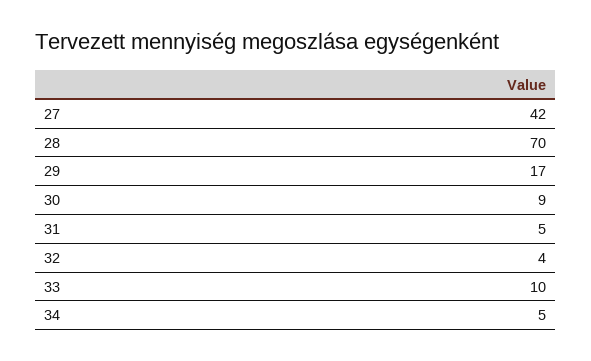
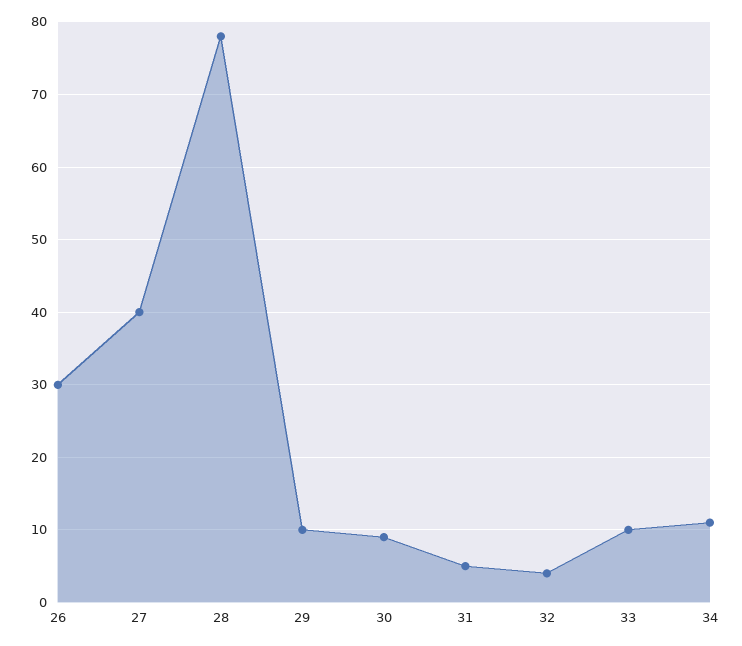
  {
-   "27": 42,
+   "27": 40,
-   "28": 70,
+   "28": 78,
-   "29": 17,
+   "29": 10,
    "30": 9,
    "31": 5,
    "32": 4,
    "33": 10,
-   "34": 5
+   "34": 11,
+   "26": 30
  }

